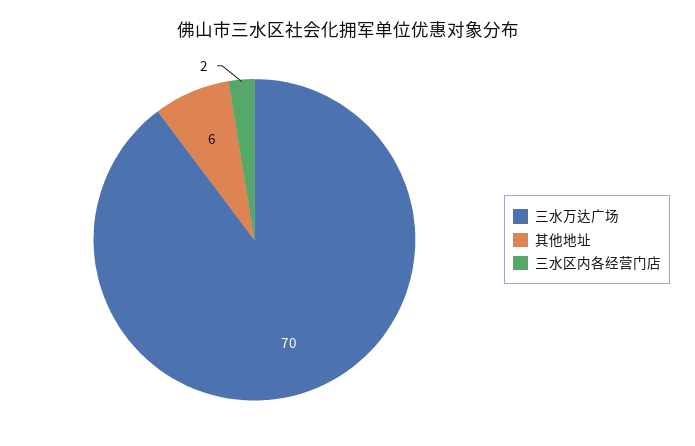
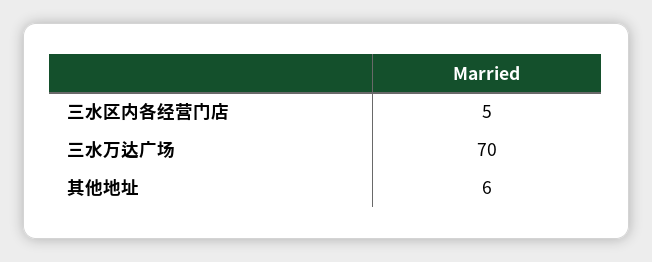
  {
    "三水万达广场": 70,
    "其他地址": 6,
-   "三水区内各经营门店": 2
+   "三水区内各经营门店": 5
  }

